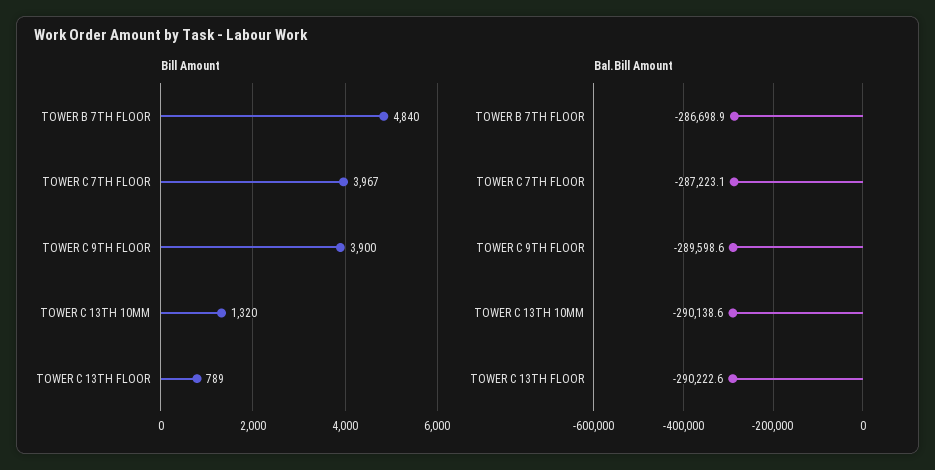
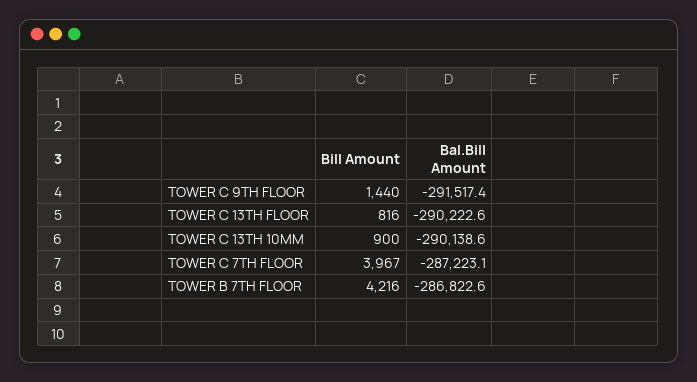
  {
    "Bill Amount": {
-     "TOWER B 7TH FLOOR": 4840,
+     "TOWER B 7TH FLOOR": 4216,
      "TOWER C 7TH FLOOR": 3967,
-     "TOWER C 9TH FLOOR": 3900,
+     "TOWER C 9TH FLOOR": 1440,
-     "TOWER C 13TH 10MM": 1320,
+     "TOWER C 13TH 10MM": 900,
-     "TOWER C 13TH FLOOR": 789
+     "TOWER C 13TH FLOOR": 816
    },
    "Bal.Bill Amount": {
-     "TOWER B 7TH FLOOR": -286698.9,
+     "TOWER B 7TH FLOOR": -286822.6,
      "TOWER C 7TH FLOOR": -287223.1,
-     "TOWER C 9TH FLOOR": -289598.6,
+     "TOWER C 9TH FLOOR": -291517.4,
      "TOWER C 13TH 10MM": -290138.6,
      "TOWER C 13TH FLOOR": -290222.6
    }
  }

